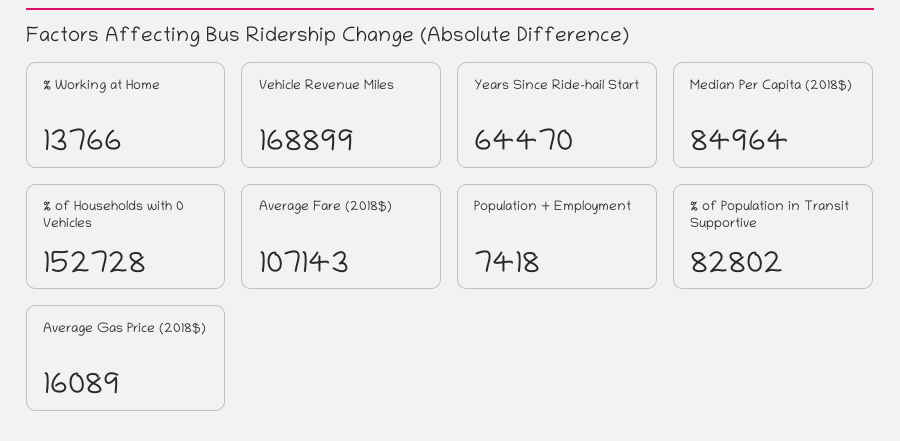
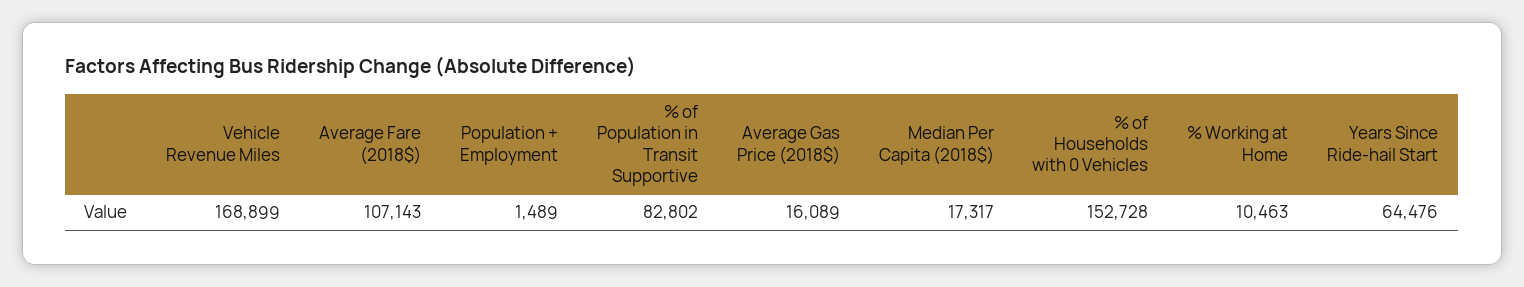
  {
-   "% Working at Home": 13766,
+   "% Working at Home": 10463,
    "Vehicle Revenue Miles": 168899,
-   "Years Since Ride-hail Start": 64470,
+   "Years Since Ride-hail Start": 64476,
-   "Median Per Capita (2018$)": 84964,
+   "Median Per Capita (2018$)": 17317,
    "% of Households with 0 Vehicles": 152728,
    "Average Fare (2018$)": 107143,
-   "Population + Employment": 7418,
+   "Population + Employment": 1489,
    "% of Population in Transit Supportive": 82802,
    "Average Gas Price (2018$)": 16089
  }

